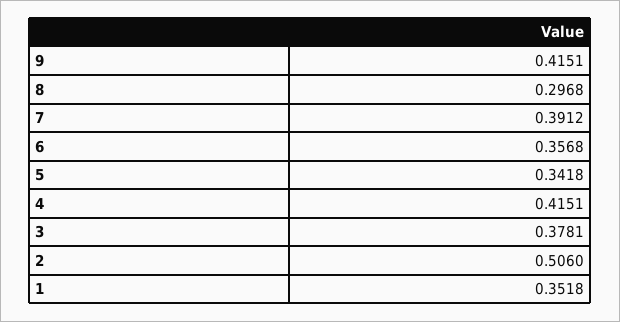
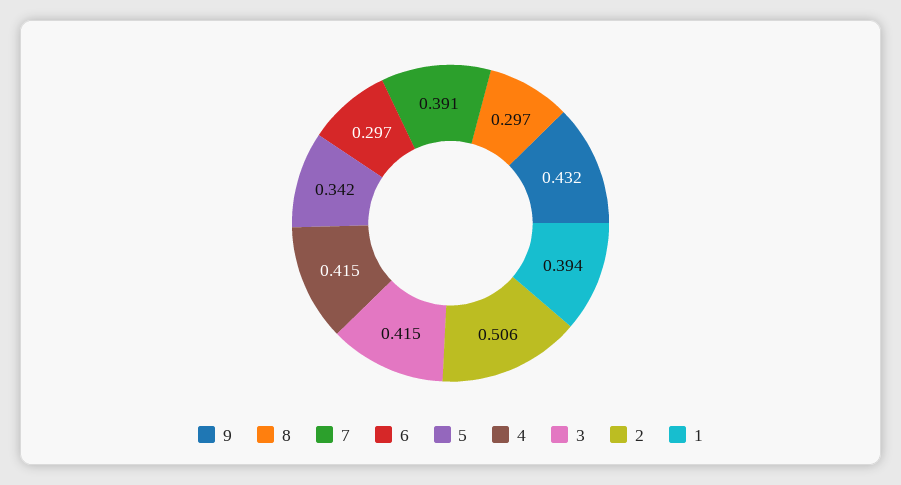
  {
-   "9": 0.4151,
+   "9": 0.432,
    "8": 0.2968,
    "7": 0.3912,
-   "6": 0.3568,
+   "6": 0.297,
    "5": 0.3418,
    "4": 0.4151,
-   "3": 0.3781,
+   "3": 0.415,
    "2": 0.506,
-   "1": 0.3518
+   "1": 0.394
  }

